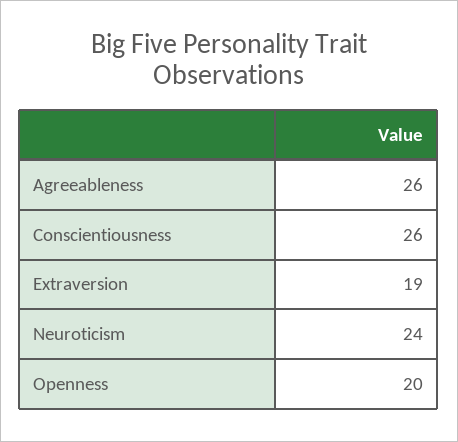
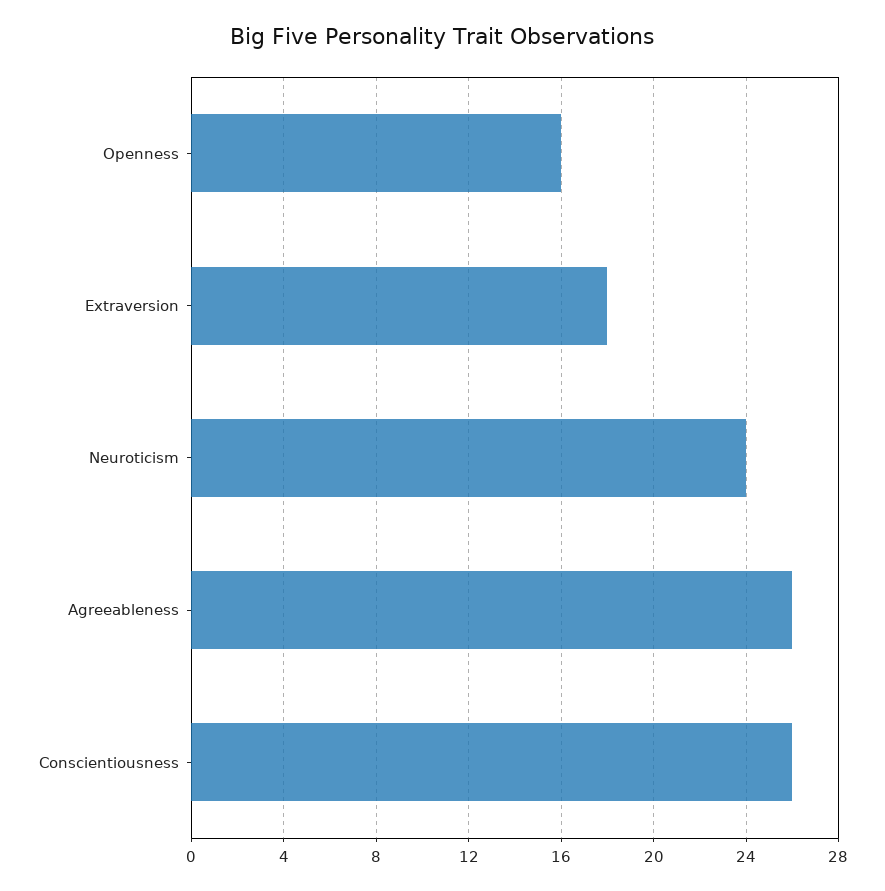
  {
    "Agreeableness": 26,
    "Conscientiousness": 26,
-   "Extraversion": 19,
+   "Extraversion": 18,
    "Neuroticism": 24,
-   "Openness": 20
+   "Openness": 16
  }

